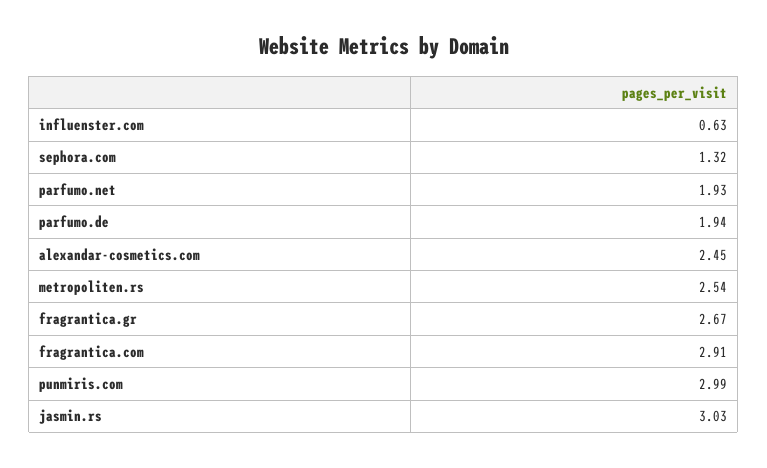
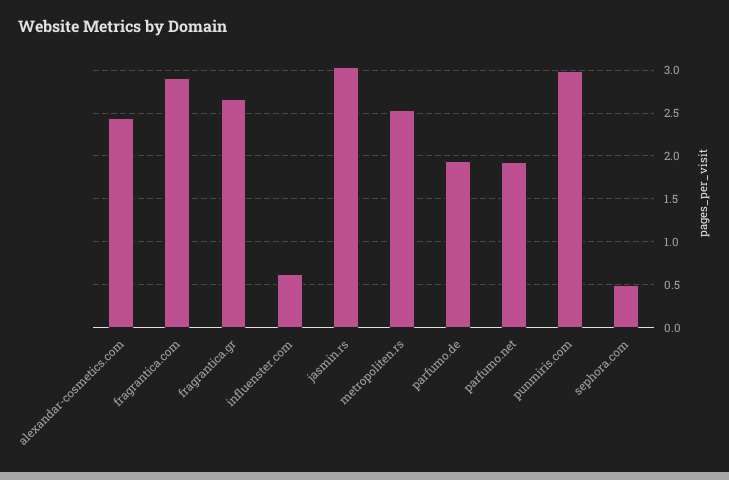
  {
    "influenster.com": 0.63,
-   "sephora.com": 1.32,
+   "sephora.com": 0.5,
    "parfumo.net": 1.93,
    "parfumo.de": 1.94,
    "alexandar-cosmetics.com": 2.45,
    "metropoliten.rs": 2.54,
    "fragrantica.gr": 2.67,
    "fragrantica.com": 2.91,
    "punmiris.com": 2.99,
    "jasmin.rs": 3.03
  }

